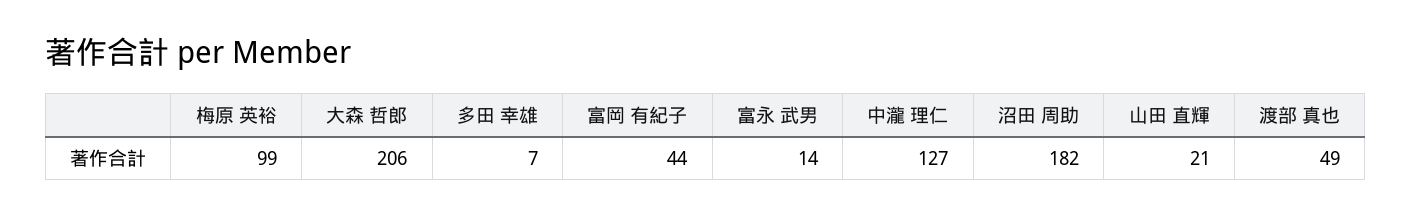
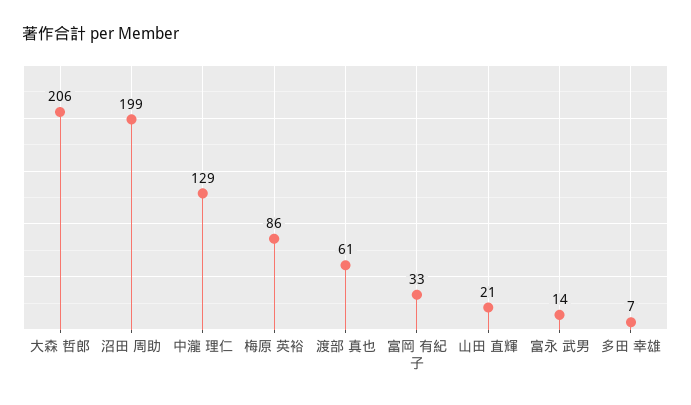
  {
-   "梅原 英裕": 99,
+   "梅原 英裕": 86,
    "大森 哲郎": 206,
    "多田 幸雄": 7,
-   "富岡 有紀子": 44,
+   "富岡 有紀子": 33,
    "富永 武男": 14,
-   "中瀧 理仁": 127,
+   "中瀧 理仁": 129,
-   "沼田 周助": 182,
+   "沼田 周助": 199,
    "山田 直輝": 21,
-   "渡部 真也": 49
+   "渡部 真也": 61
  }

